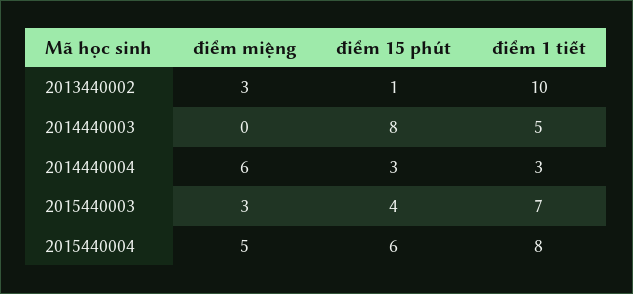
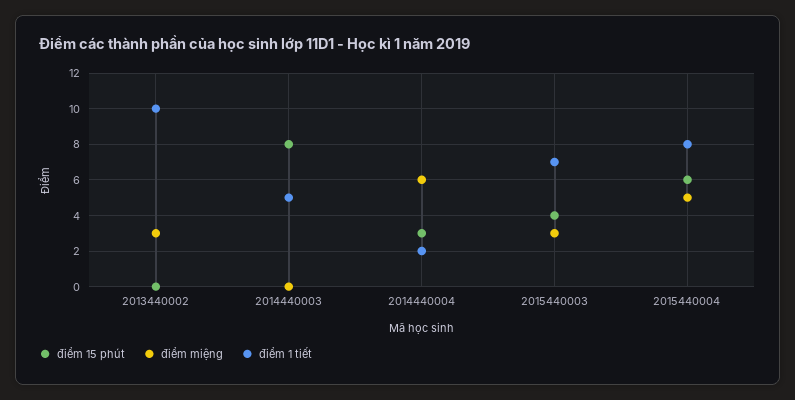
  {
    "điểm miệng": {
      "2013440002": 3,
      "2014440003": 0,
      "2014440004": 6,
      "2015440003": 3,
      "2015440004": 5
    },
    "điểm 15 phút": {
-     "2013440002": 1,
+     "2013440002": 0,
      "2014440003": 8,
      "2014440004": 3,
      "2015440003": 4,
      "2015440004": 6
    },
    "điểm 1 tiết": {
      "2013440002": 10,
      "2014440003": 5,
-     "2014440004": 3,
+     "2014440004": 2,
      "2015440003": 7,
      "2015440004": 8
    }
  }

